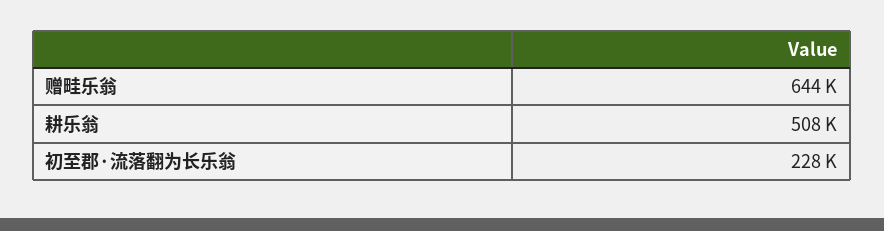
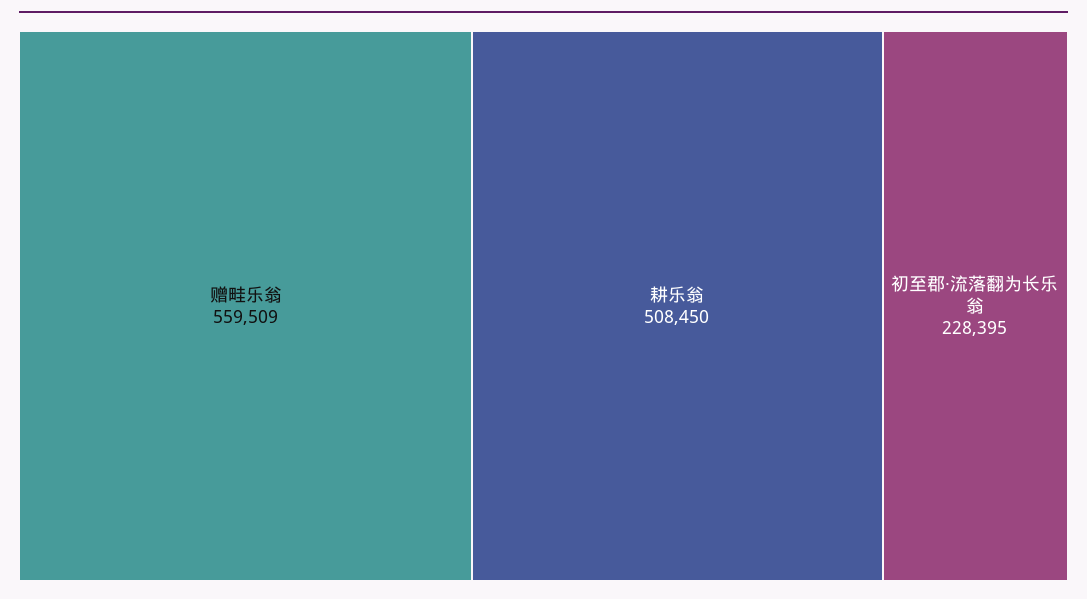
  {
-   "赠畦乐翁": 644000,
+   "赠畦乐翁": 559509,
    "耕乐翁": 508450,
    "初至郡·流落翻为长乐翁": 228395
  }

